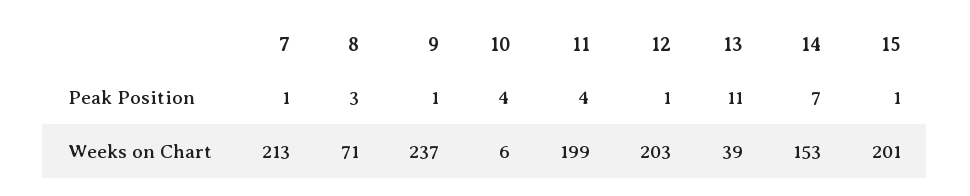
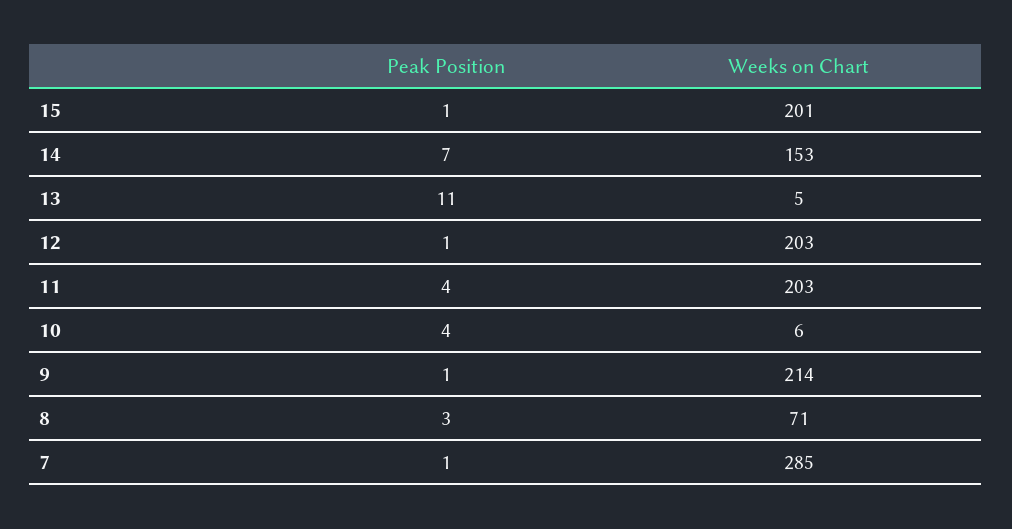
  {
    "7": {
      "Peak Position": 1,
-     "Weeks on Chart": 213
+     "Weeks on Chart": 285
    },
    "8": {
      "Peak Position": 3,
      "Weeks on Chart": 71
    },
    "9": {
      "Peak Position": 1,
-     "Weeks on Chart": 237
+     "Weeks on Chart": 214
    },
    "10": {
      "Peak Position": 4,
      "Weeks on Chart": 6
    },
    "11": {
      "Peak Position": 4,
-     "Weeks on Chart": 199
+     "Weeks on Chart": 203
    },
    "12": {
      "Peak Position": 1,
      "Weeks on Chart": 203
    },
    "13": {
      "Peak Position": 11,
-     "Weeks on Chart": 39
+     "Weeks on Chart": 5
    },
    "14": {
      "Peak Position": 7,
      "Weeks on Chart": 153
    },
    "15": {
      "Peak Position": 1,
      "Weeks on Chart": 201
    }
  }

